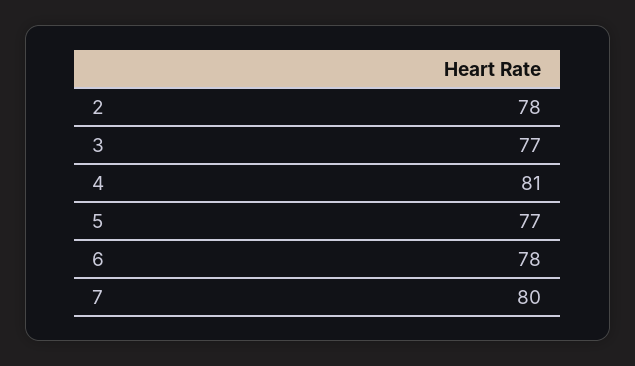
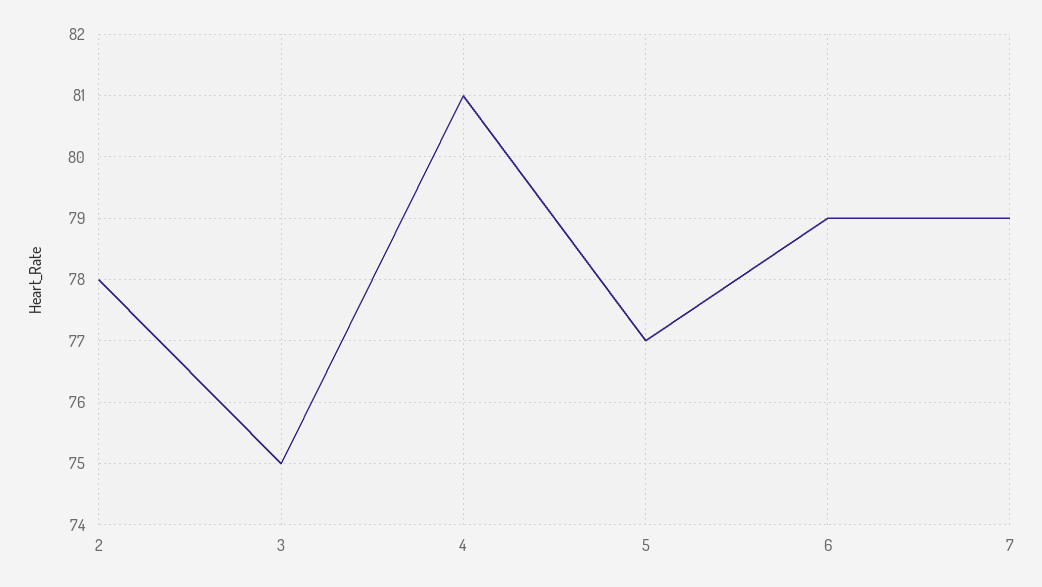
  {
    "2": 78,
-   "3": 77,
+   "3": 75,
    "4": 81,
    "5": 77,
-   "6": 78,
+   "6": 79,
-   "7": 80
+   "7": 79
  }

